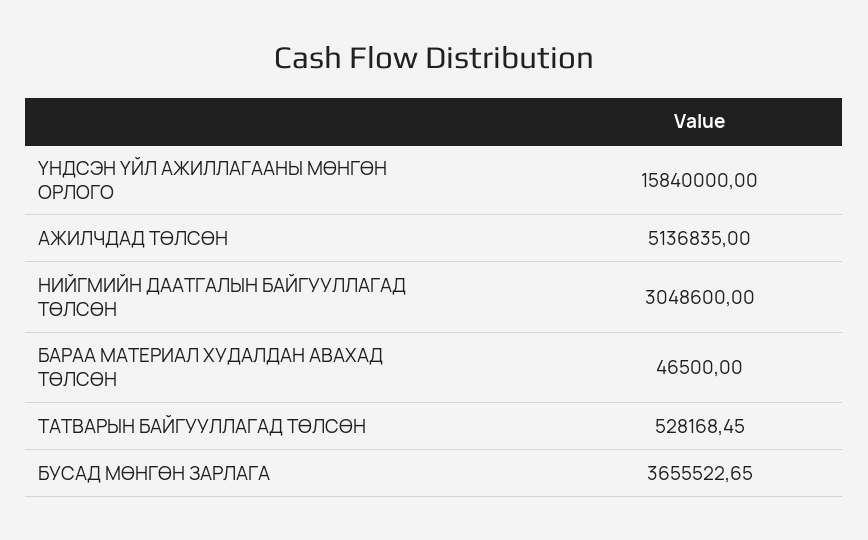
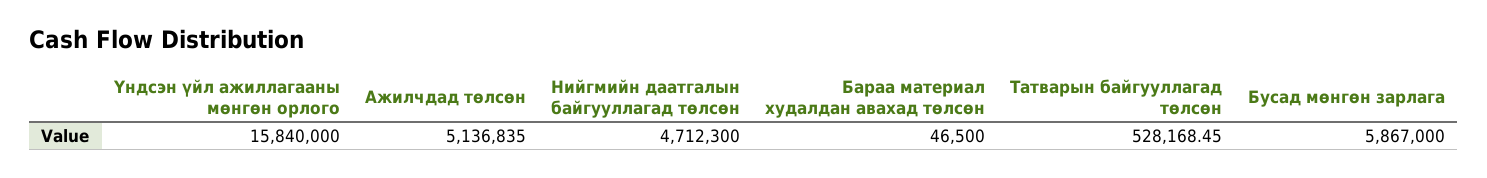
  {
    "ҮНДСЭН ҮЙЛ АЖИЛЛАГААНЫ МӨНГӨН ОРЛОГО": 15840000,
    "АЖИЛЧДАД ТӨЛСӨН": 5136835,
-   "НИЙГМИЙН ДААТГАЛЫН БАЙГУУЛЛАГАД ТӨЛСӨН": 3048600,
+   "НИЙГМИЙН ДААТГАЛЫН БАЙГУУЛЛАГАД ТӨЛСӨН": 4712300,
    "БАРАА МАТЕРИАЛ ХУДАЛДАН АВАХАД ТӨЛСӨН": 46500,
    "ТАТВАРЫН БАЙГУУЛЛАГАД ТӨЛСӨН": 528168.45,
-   "БУСАД МӨНГӨН ЗАРЛАГА": 3655522.65
+   "БУСАД МӨНГӨН ЗАРЛАГА": 5867000
  }

